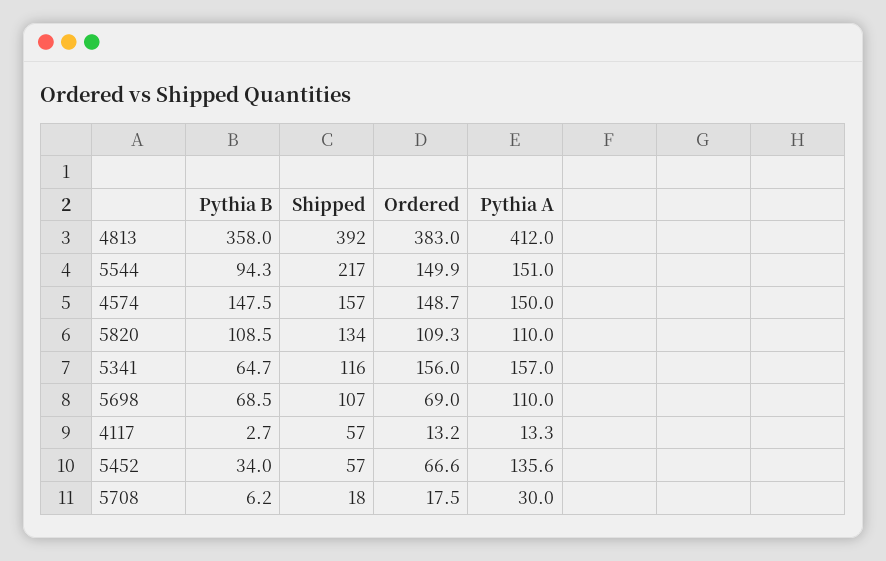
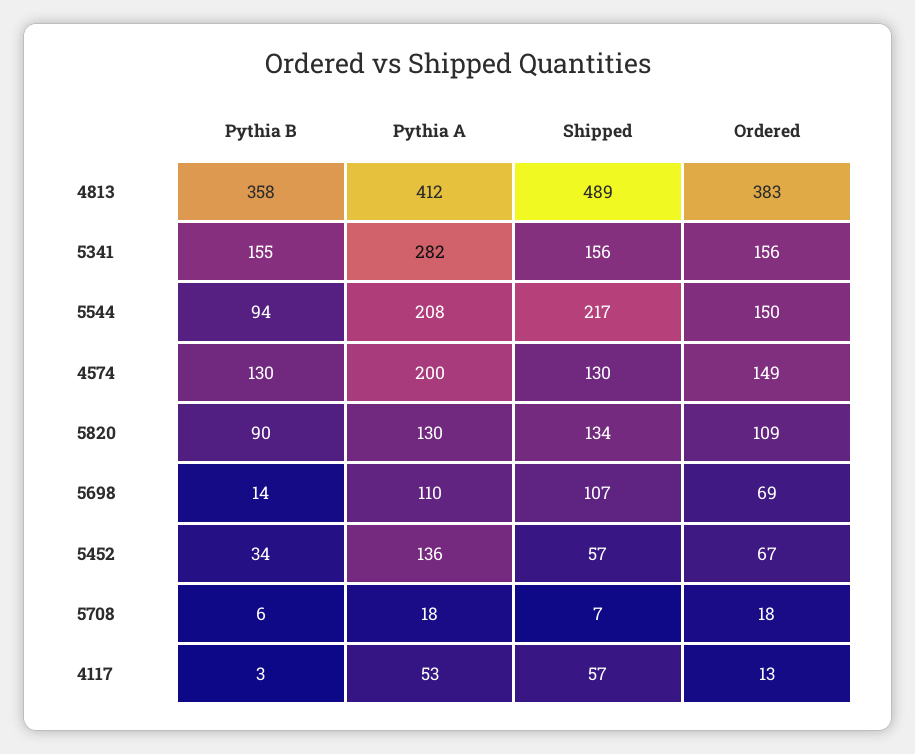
  {
    "Pythia B": {
      "4813": 358,
      "5544": 94.3,
-     "4574": 147.5,
+     "4574": 130,
-     "5820": 108.5,
+     "5820": 90,
-     "5341": 64.7,
+     "5341": 155,
-     "5698": 68.5,
+     "5698": 14,
      "4117": 2.7,
      "5452": 34,
      "5708": 6.2
    },
    "Shipped": {
-     "4813": 392,
+     "4813": 489,
      "5544": 217,
-     "4574": 157,
+     "4574": 130,
      "5820": 134,
-     "5341": 116,
+     "5341": 156,
      "5698": 107,
      "4117": 57,
      "5452": 57,
-     "5708": 18
+     "5708": 7
    },
    "Ordered": {
      "4813": 383,
      "5544": 149.9,
      "4574": 148.7,
      "5820": 109.3,
      "5341": 156,
      "5698": 69,
      "4117": 13.2,
      "5452": 66.6,
      "5708": 17.5
    },
    "Pythia A": {
      "4813": 412,
-     "5544": 151,
+     "5544": 208,
-     "4574": 150,
+     "4574": 200,
-     "5820": 110,
+     "5820": 130,
-     "5341": 157,
+     "5341": 282,
      "5698": 110,
-     "4117": 13.3,
+     "4117": 53,
      "5452": 135.6,
-     "5708": 30
+     "5708": 18
    }
  }

